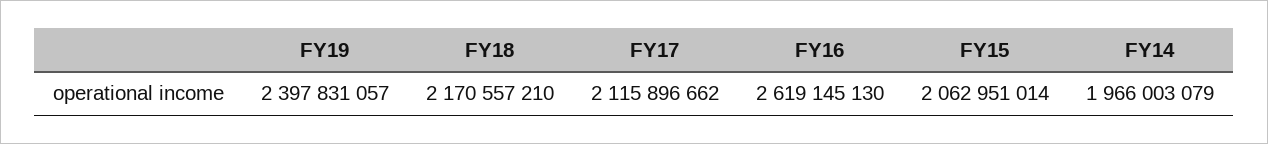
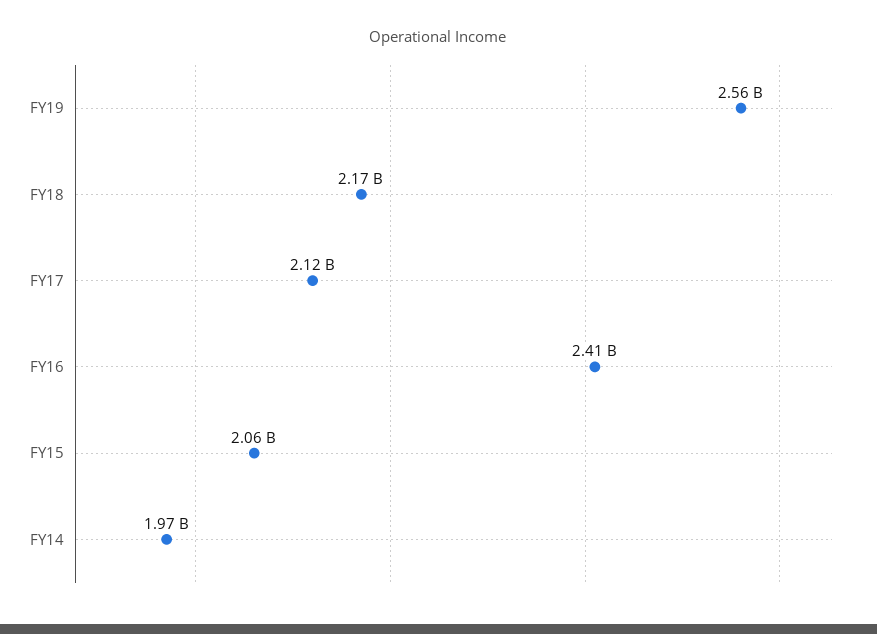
  {
-   "FY19": 2397831057,
+   "FY19": 2560000000,
    "FY18": 2170557210,
    "FY17": 2115896662,
-   "FY16": 2619145130,
+   "FY16": 2410000000,
    "FY15": 2062951014,
    "FY14": 1966003079
  }

